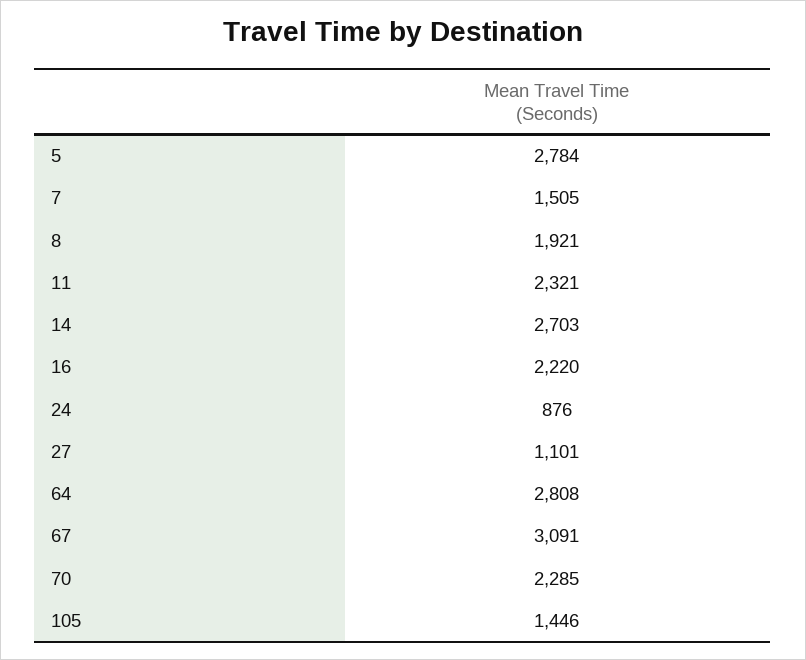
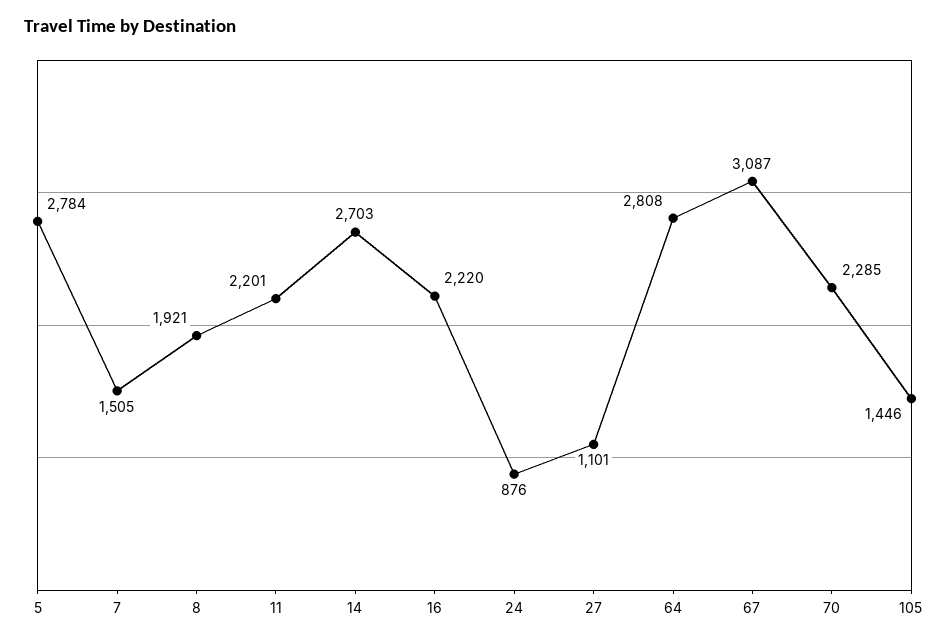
  {
    "5": 2784,
    "7": 1505,
    "8": 1921,
-   "11": 2321,
+   "11": 2201,
    "14": 2703,
    "16": 2220,
    "24": 876,
    "27": 1101,
    "64": 2808,
-   "67": 3091,
+   "67": 3087,
    "70": 2285,
    "105": 1446
  }

